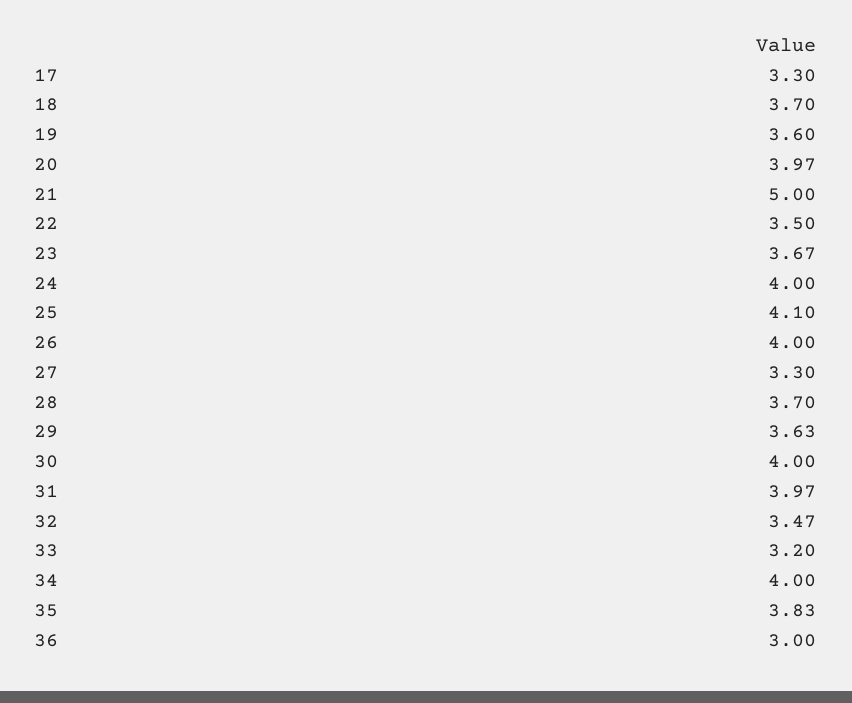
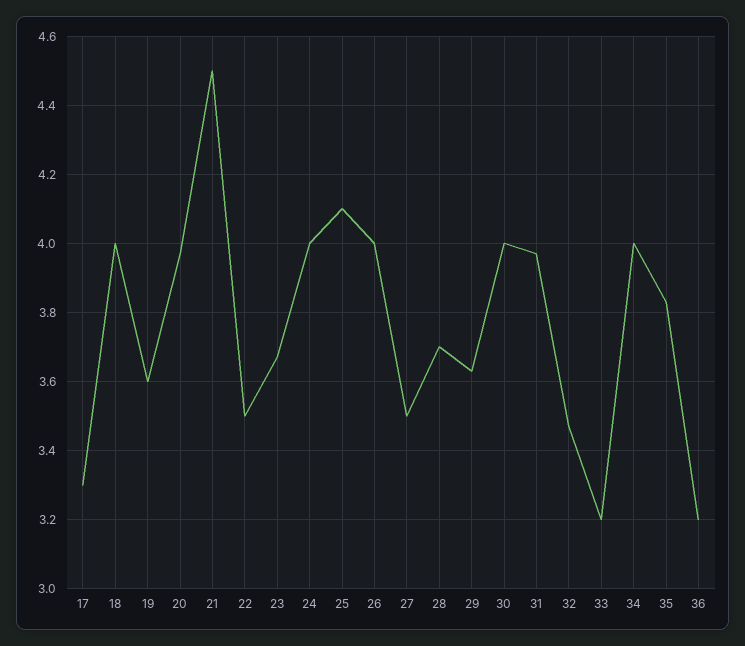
  {
    "17": 3.3,
-   "18": 3.7,
+   "18": 4,
    "19": 3.6,
    "20": 3.97,
-   "21": 5,
+   "21": 4.5,
    "22": 3.5,
    "23": 3.67,
    "24": 4,
    "25": 4.1,
    "26": 4,
-   "27": 3.3,
+   "27": 3.5,
    "28": 3.7,
    "29": 3.63,
    "30": 4,
    "31": 3.97,
    "32": 3.47,
    "33": 3.2,
    "34": 4,
    "35": 3.83,
-   "36": 3
+   "36": 3.2
  }

